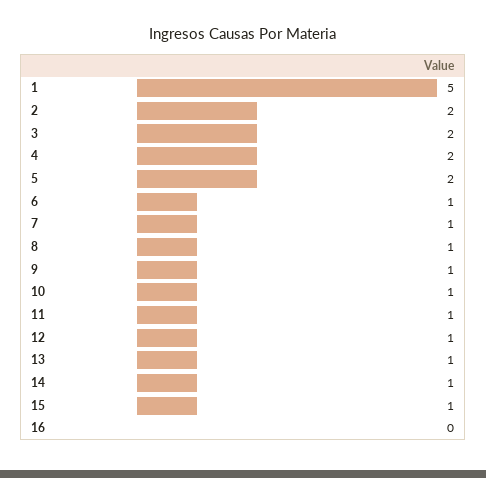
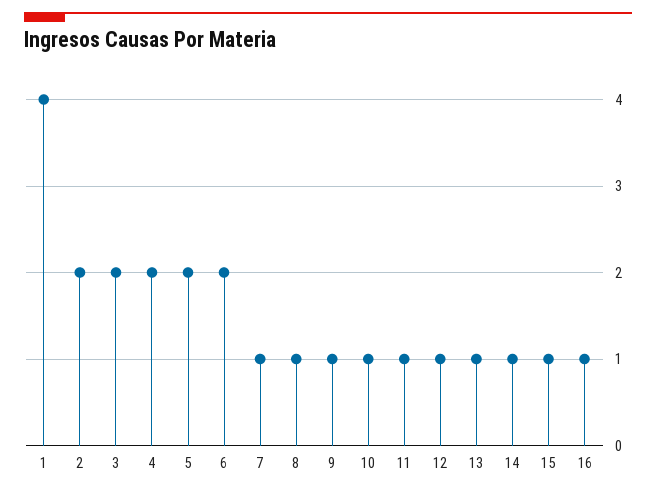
  {
-   "1": 5,
+   "1": 4,
    "2": 2,
    "3": 2,
    "4": 2,
    "5": 2,
-   "6": 1,
+   "6": 2,
    "7": 1,
    "8": 1,
    "9": 1,
    "10": 1,
    "11": 1,
    "12": 1,
    "13": 1,
    "14": 1,
    "15": 1,
-   "16": 0
+   "16": 1
  }

